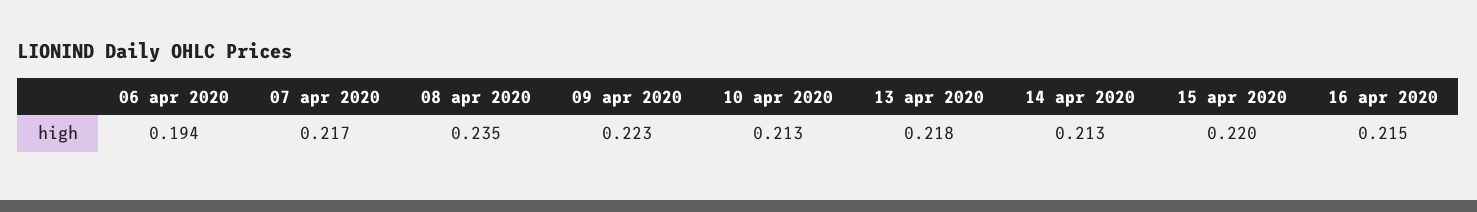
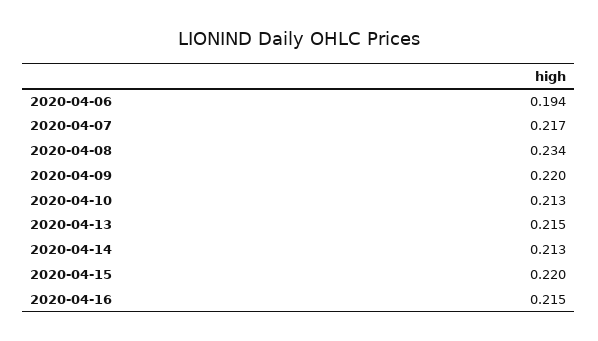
  {
    "06 apr 2020": 0.194,
    "07 apr 2020": 0.217,
-   "08 apr 2020": 0.235,
+   "08 apr 2020": 0.234,
-   "09 apr 2020": 0.223,
+   "09 apr 2020": 0.22,
    "10 apr 2020": 0.213,
-   "13 apr 2020": 0.218,
+   "13 apr 2020": 0.215,
    "14 apr 2020": 0.213,
    "15 apr 2020": 0.22,
    "16 apr 2020": 0.215
  }

